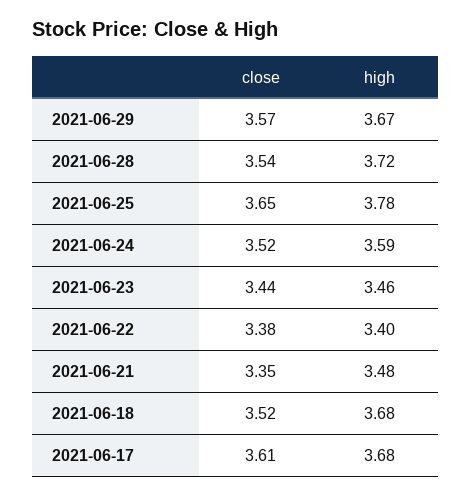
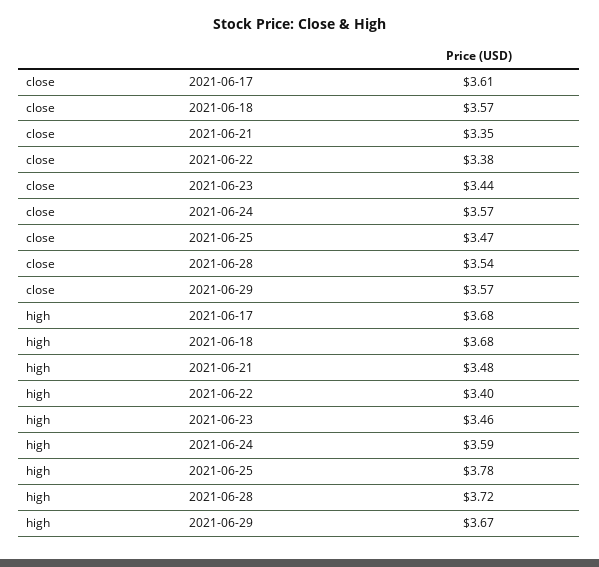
  {
    "close": {
      "2021-06-29": 3.57,
      "2021-06-28": 3.54,
-     "2021-06-25": 3.65,
+     "2021-06-25": 3.47,
-     "2021-06-24": 3.52,
+     "2021-06-24": 3.57,
      "2021-06-23": 3.44,
      "2021-06-22": 3.38,
      "2021-06-21": 3.35,
-     "2021-06-18": 3.52,
+     "2021-06-18": 3.57,
      "2021-06-17": 3.61
    },
    "high": {
      "2021-06-29": 3.67,
      "2021-06-28": 3.72,
      "2021-06-25": 3.78,
      "2021-06-24": 3.59,
      "2021-06-23": 3.46,
      "2021-06-22": 3.4,
      "2021-06-21": 3.48,
      "2021-06-18": 3.68,
      "2021-06-17": 3.68
    }
  }

